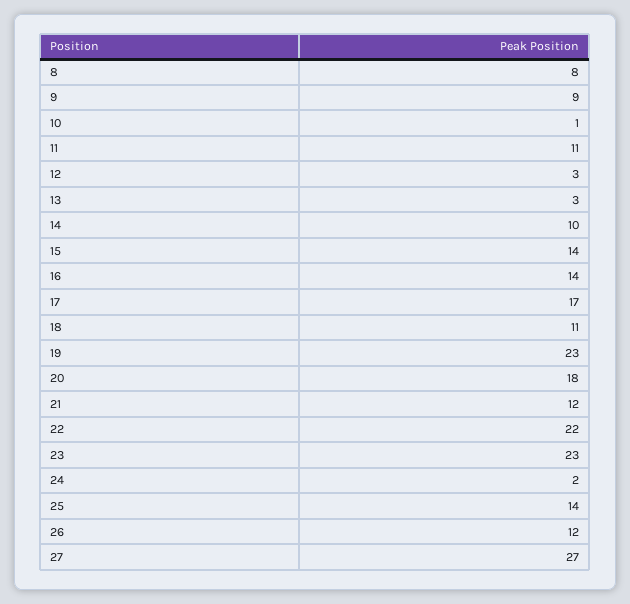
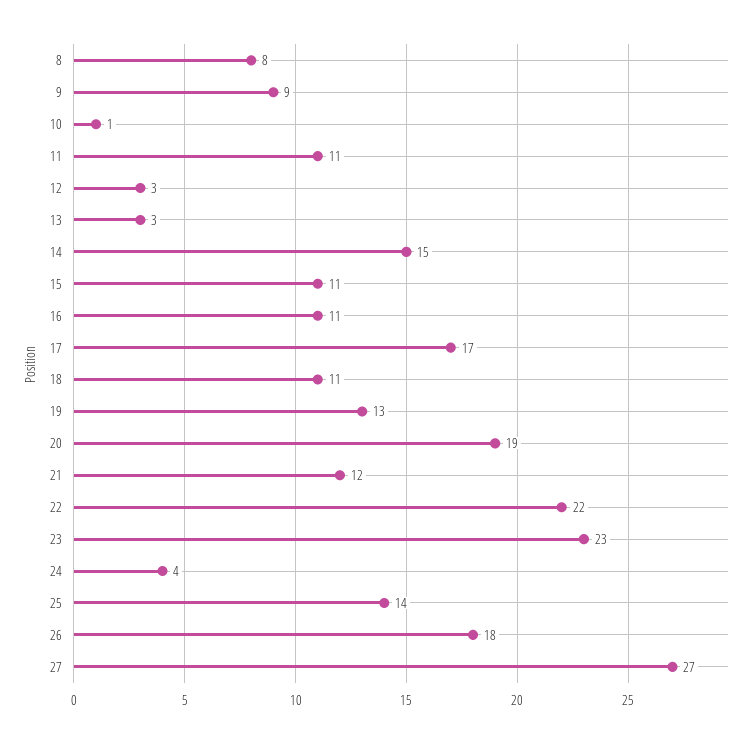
  {
    "8": 8,
    "9": 9,
    "10": 1,
    "11": 11,
    "12": 3,
    "13": 3,
-   "14": 10,
+   "14": 15,
-   "15": 14,
+   "15": 11,
-   "16": 14,
+   "16": 11,
    "17": 17,
    "18": 11,
-   "19": 23,
+   "19": 13,
-   "20": 18,
+   "20": 19,
    "21": 12,
    "22": 22,
    "23": 23,
-   "24": 2,
+   "24": 4,
    "25": 14,
-   "26": 12,
+   "26": 18,
    "27": 27
  }

